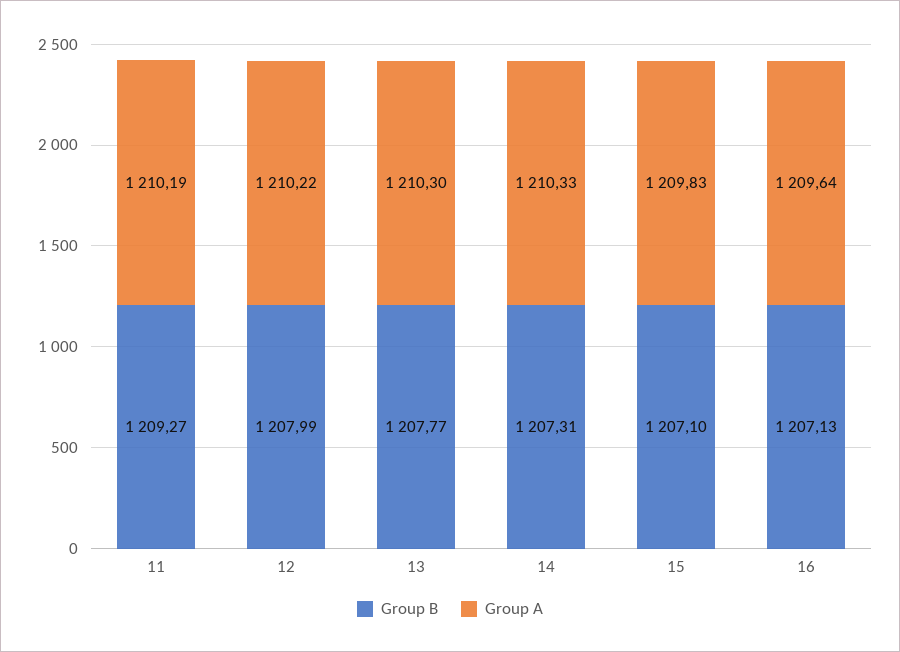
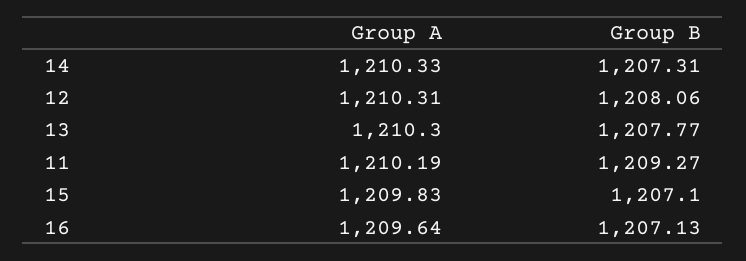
  {
    "Group B": {
      "11": 1209.27,
-     "12": 1207.99,
+     "12": 1208.06,
      "13": 1207.77,
      "14": 1207.31,
      "15": 1207.1,
      "16": 1207.13
    },
    "Group A": {
      "11": 1210.19,
-     "12": 1210.22,
+     "12": 1210.31,
      "13": 1210.3,
      "14": 1210.33,
      "15": 1209.83,
      "16": 1209.64
    }
  }

